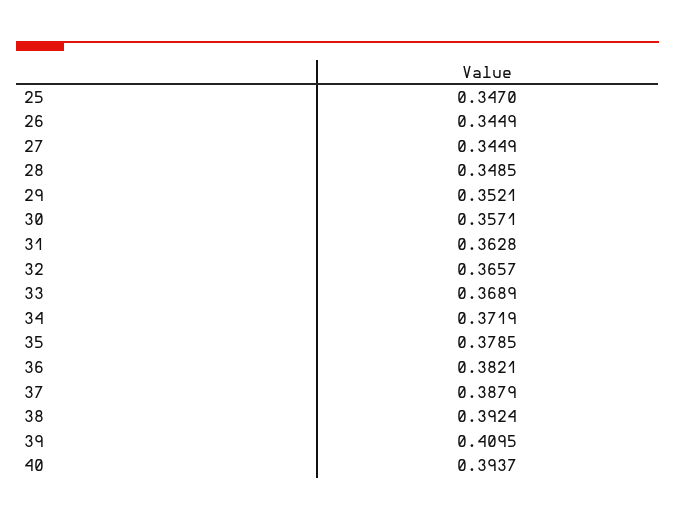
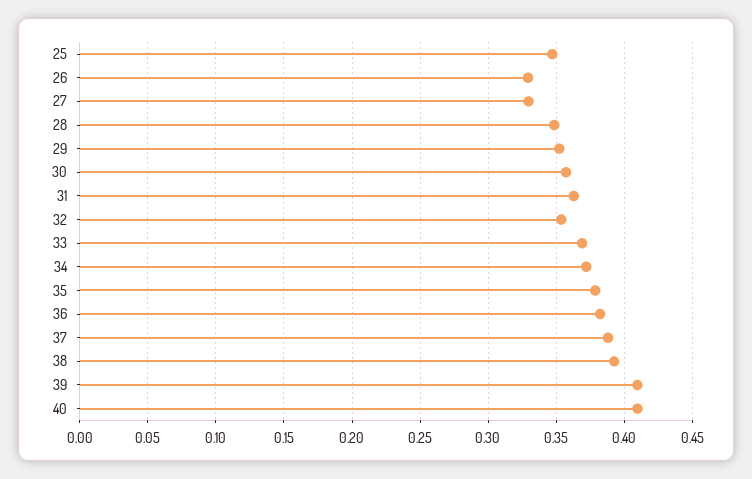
  {
    "25": 0.347,
-   "26": 0.3449,
+   "26": 0.33,
-   "27": 0.3449,
+   "27": 0.33,
    "28": 0.3485,
    "29": 0.3521,
    "30": 0.3571,
    "31": 0.3628,
-   "32": 0.3657,
+   "32": 0.355,
    "33": 0.3689,
    "34": 0.3719,
    "35": 0.3785,
    "36": 0.3821,
    "37": 0.3879,
    "38": 0.3924,
    "39": 0.4095,
-   "40": 0.3937
+   "40": 0.41
  }

